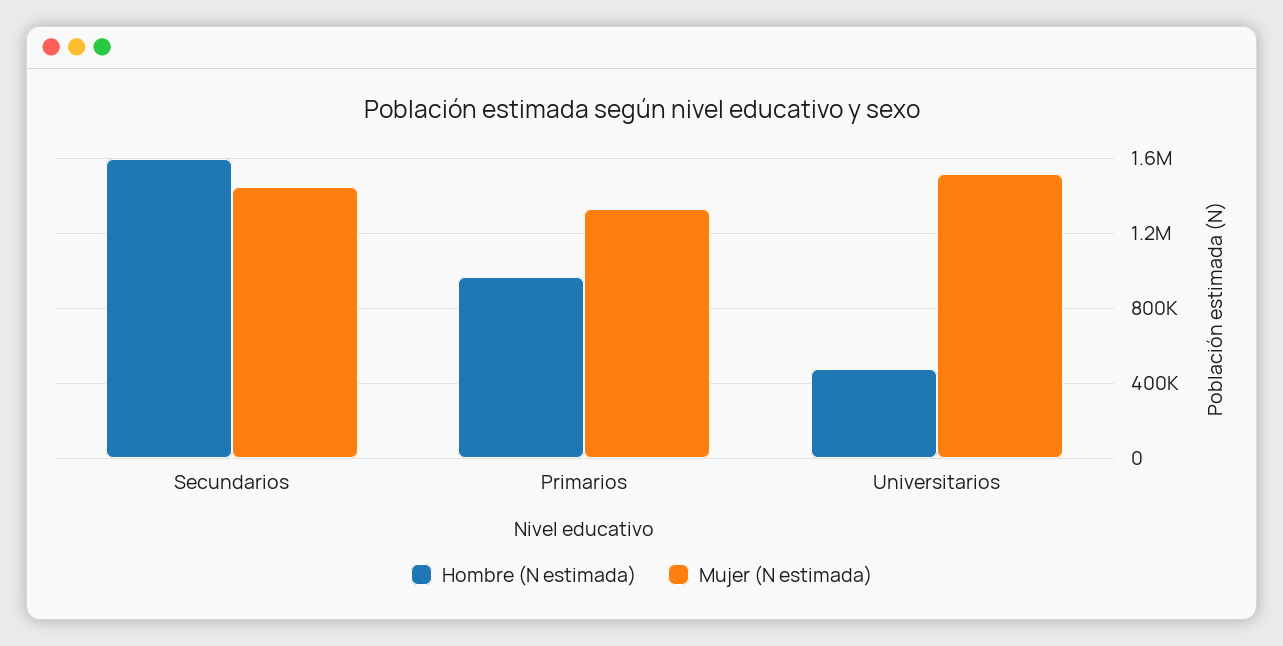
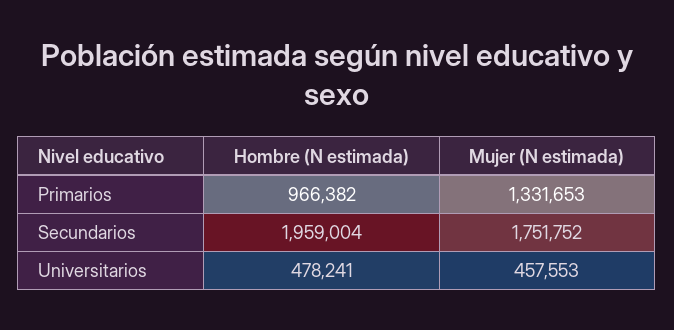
  {
    "Hombre (N estimada)": {
-     "Secundarios": 1600000,
+     "Secundarios": 1959004,
      "Primarios": 966382,
      "Universitarios": 478241
    },
    "Mujer (N estimada)": {
-     "Secundarios": 1450000,
+     "Secundarios": 1751752,
      "Primarios": 1331653,
-     "Universitarios": 1500000
+     "Universitarios": 457553
    }
  }

